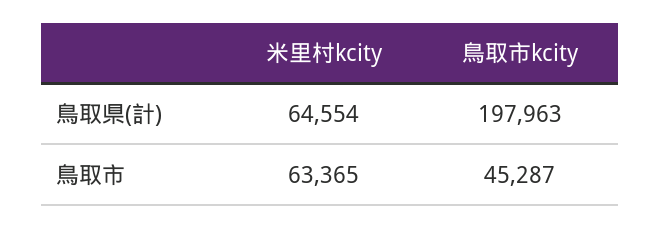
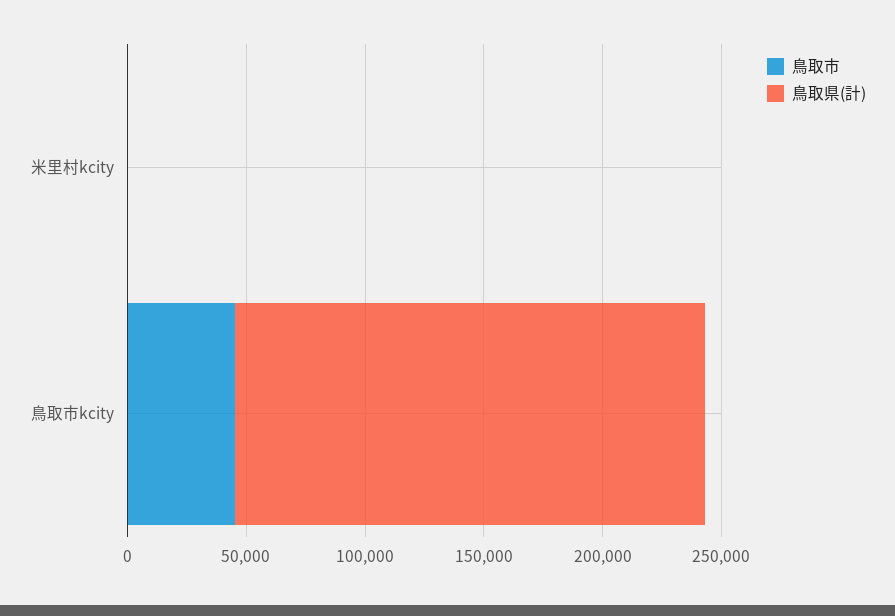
  {
    "鳥取県(計)": {
-     "米里村kcity": 64554,
+     "米里村kcity": 0,
      "鳥取市kcity": 197963
    },
    "鳥取市": {
-     "米里村kcity": 63365,
+     "米里村kcity": 0,
      "鳥取市kcity": 45287
    }
  }

